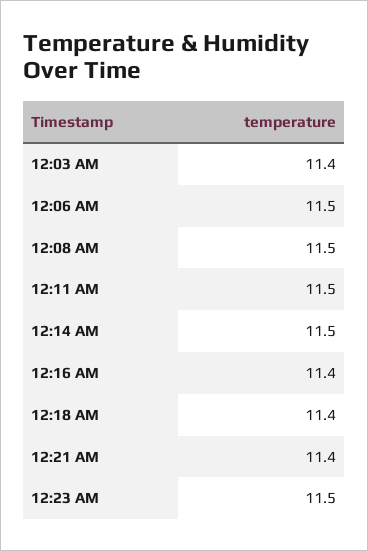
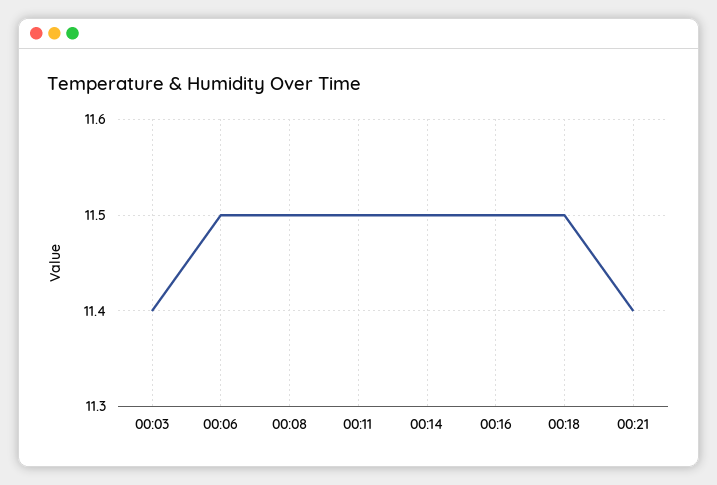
  {
    "12:03 AM": 11.4,
    "12:06 AM": 11.5,
    "12:08 AM": 11.5,
    "12:11 AM": 11.5,
    "12:14 AM": 11.5,
-   "12:16 AM": 11.4,
+   "12:16 AM": 11.5,
-   "12:18 AM": 11.4,
+   "12:18 AM": 11.5,
-   "12:21 AM": 11.4,
+   "12:21 AM": 11.4
-   "12:23 AM": 11.5
  }

